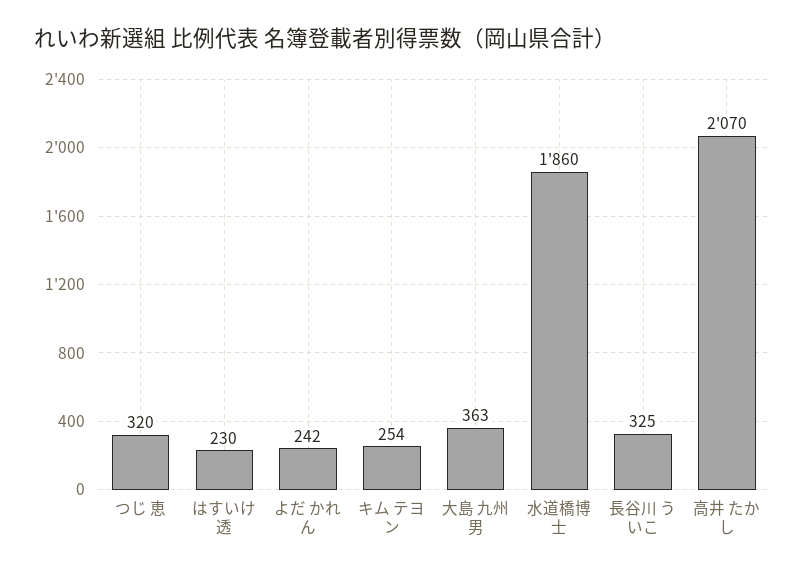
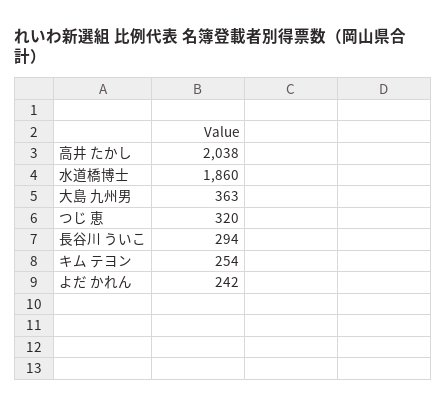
  {
    "つじ 恵": 320,
-   "はすいけ 透": 230,
    "よだ かれん": 242,
    "キム テヨン": 254,
    "大島 九州男": 363,
    "水道橋博士": 1860,
-   "長谷川 ういこ": 325,
+   "長谷川 ういこ": 294,
-   "高井 たかし": 2070
+   "高井 たかし": 2038
  }

